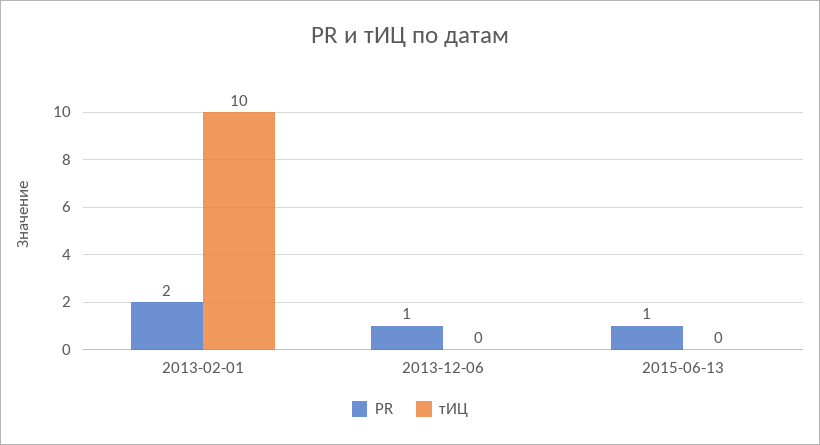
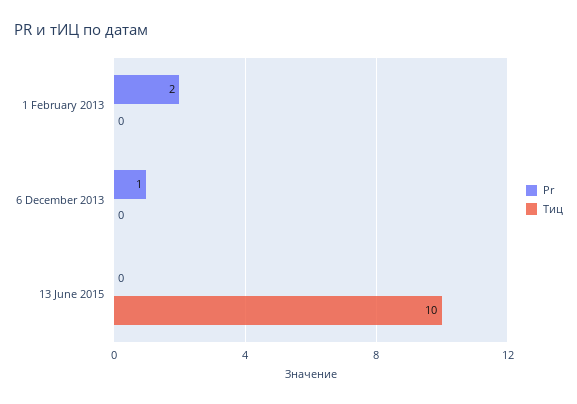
  {
    "PR": {
      "2013-02-01": 2,
      "2013-12-06": 1,
-     "2015-06-13": 1
+     "2015-06-13": 0
    },
    "тИЦ": {
-     "2013-02-01": 10,
+     "2013-02-01": 0,
      "2013-12-06": 0,
-     "2015-06-13": 0
+     "2015-06-13": 10
    }
  }

